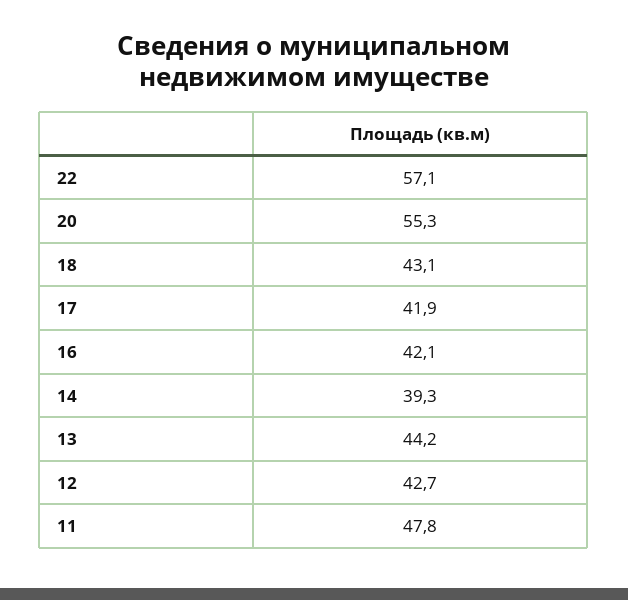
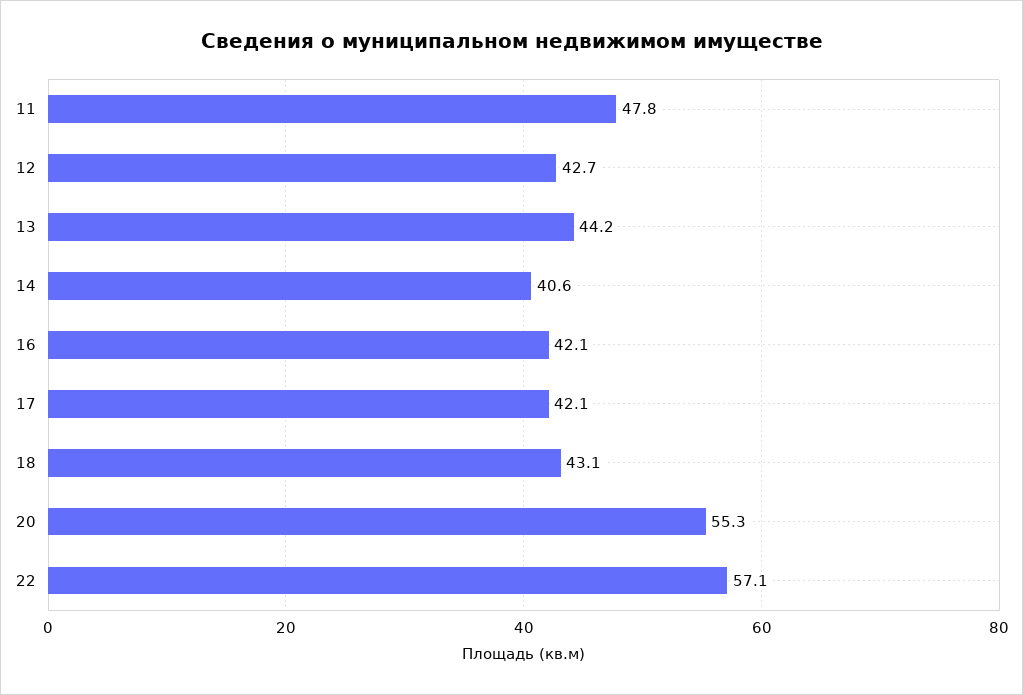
  {
    "22": 57.1,
    "20": 55.3,
    "18": 43.1,
-   "17": 41.9,
+   "17": 42.1,
    "16": 42.1,
-   "14": 39.3,
+   "14": 40.6,
    "13": 44.2,
    "12": 42.7,
    "11": 47.8
  }

